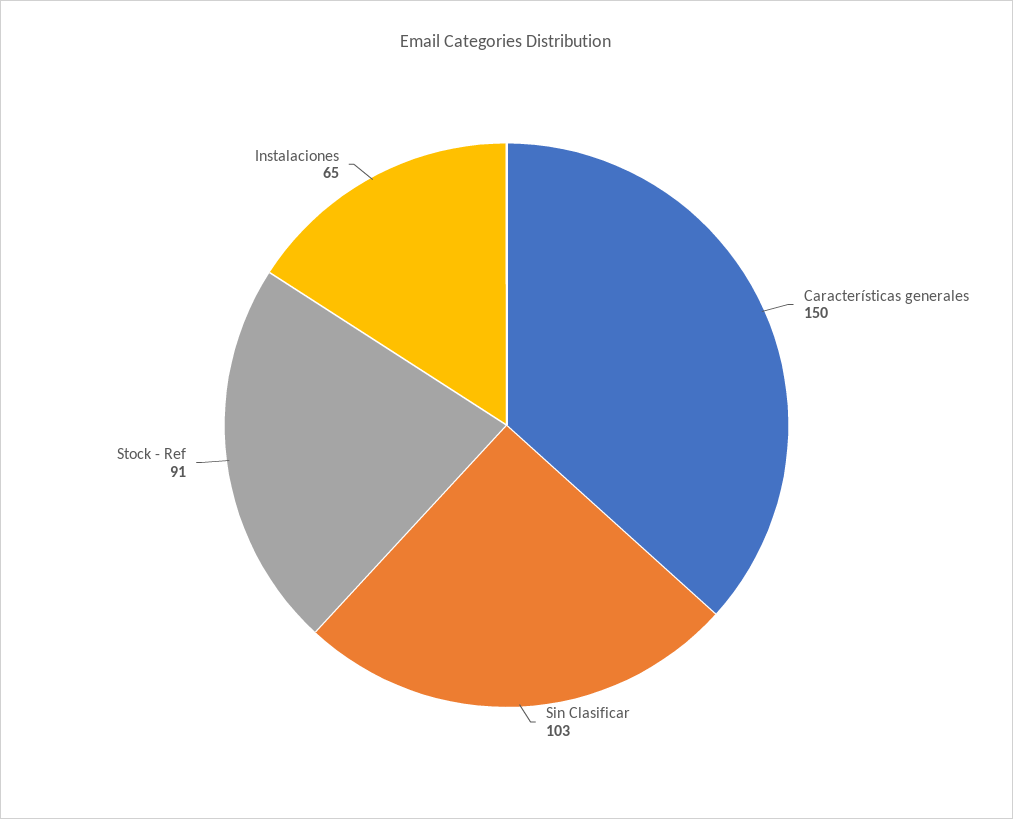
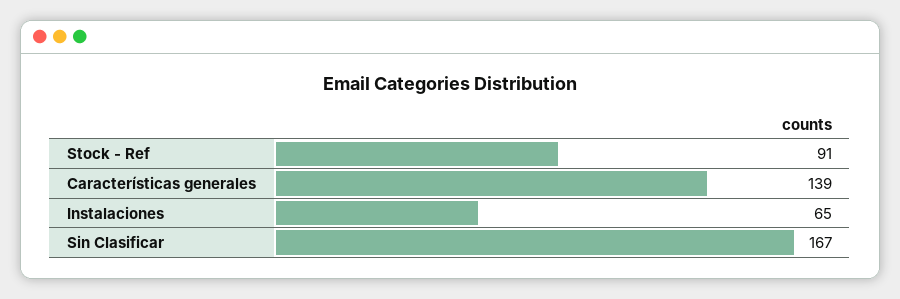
  {
-   "Características generales": 150,
+   "Características generales": 139,
-   "Sin Clasificar": 103,
+   "Sin Clasificar": 167,
    "Stock - Ref": 91,
    "Instalaciones": 65
  }

